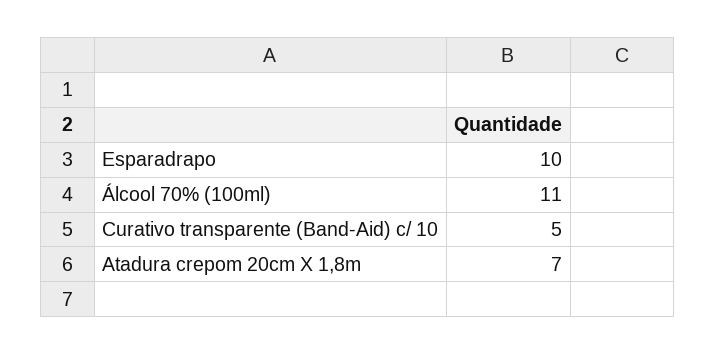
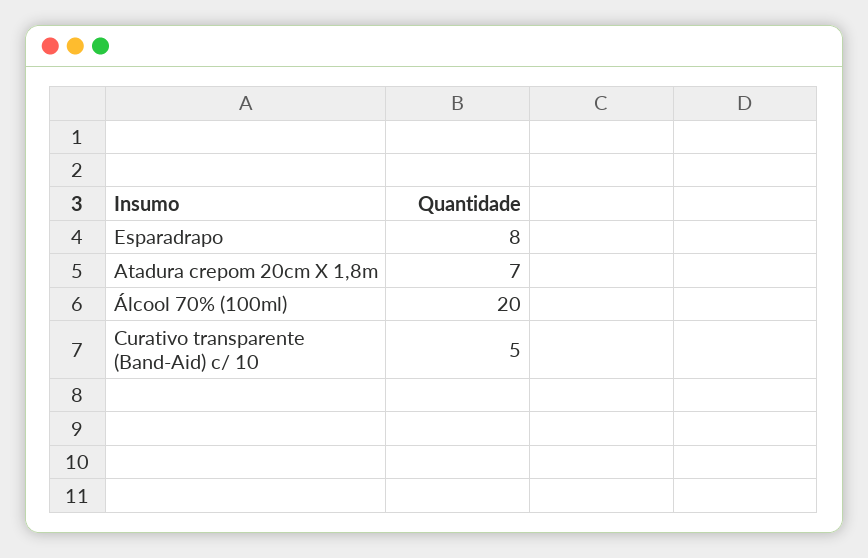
  {
-   "Esparadrapo": 10,
+   "Esparadrapo": 8,
-   "Álcool 70% (100ml)": 11,
+   "Álcool 70% (100ml)": 20,
    "Curativo transparente (Band-Aid) c/ 10": 5,
    "Atadura crepom 20cm X 1,8m": 7
  }

